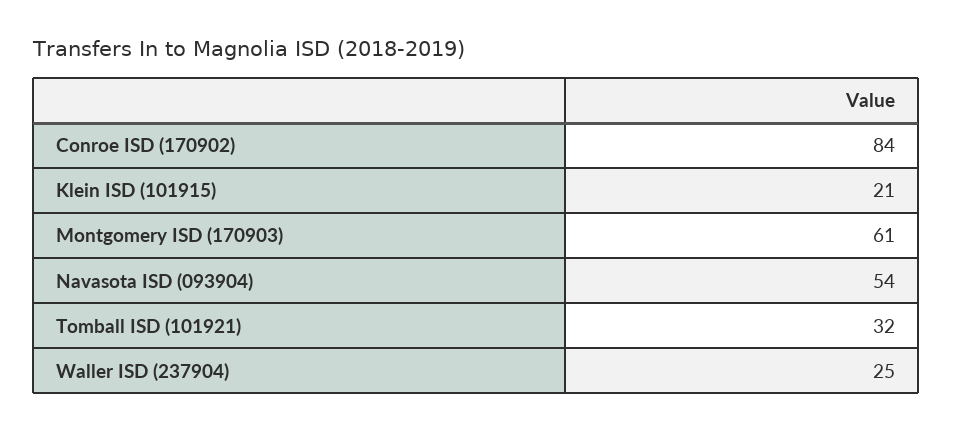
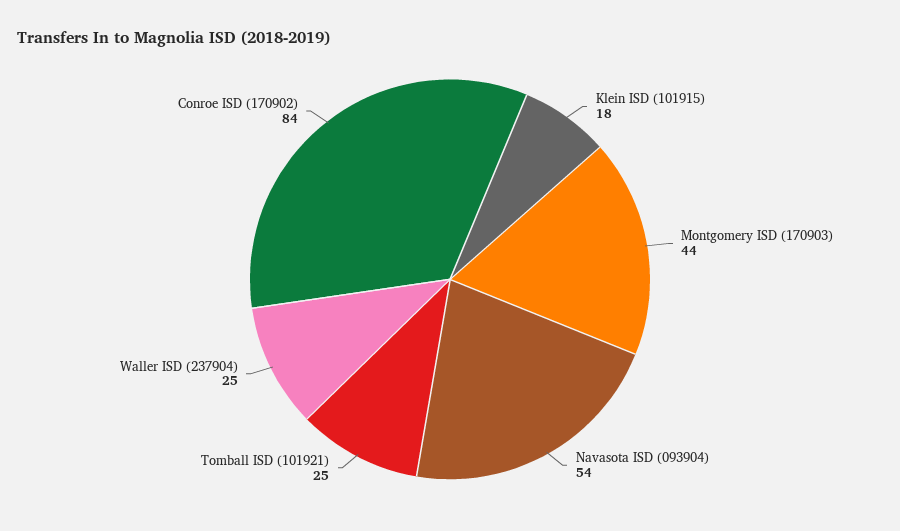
  {
    "Conroe ISD (170902)": 84,
-   "Klein ISD (101915)": 21,
+   "Klein ISD (101915)": 18,
-   "Montgomery ISD (170903)": 61,
+   "Montgomery ISD (170903)": 44,
    "Navasota ISD (093904)": 54,
-   "Tomball ISD (101921)": 32,
+   "Tomball ISD (101921)": 25,
    "Waller ISD (237904)": 25
  }

